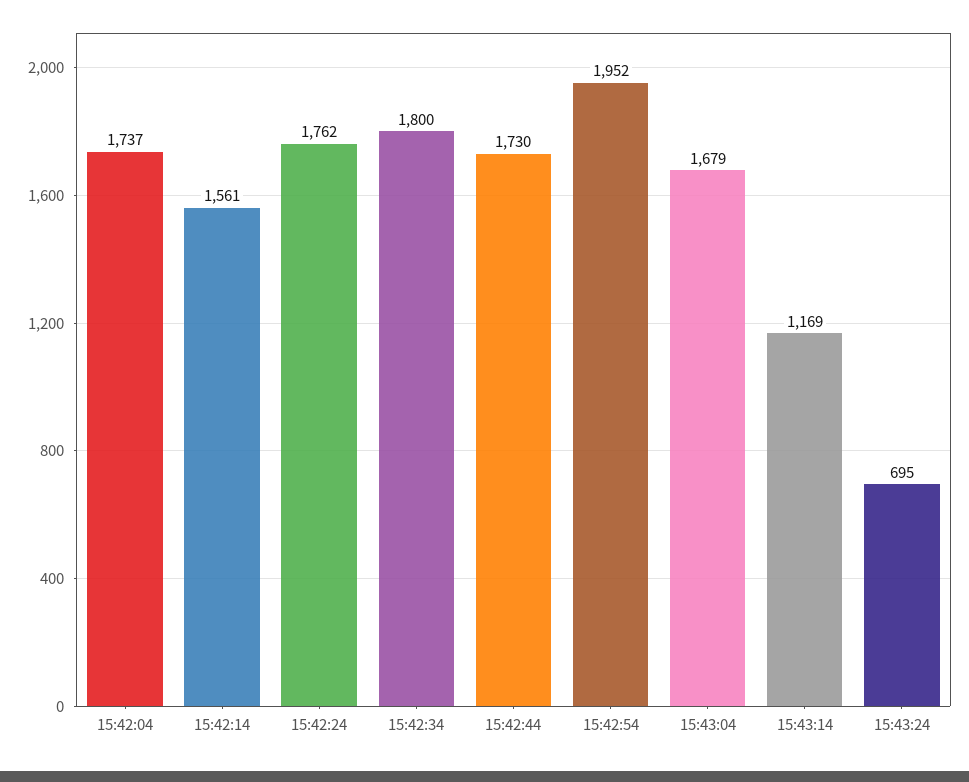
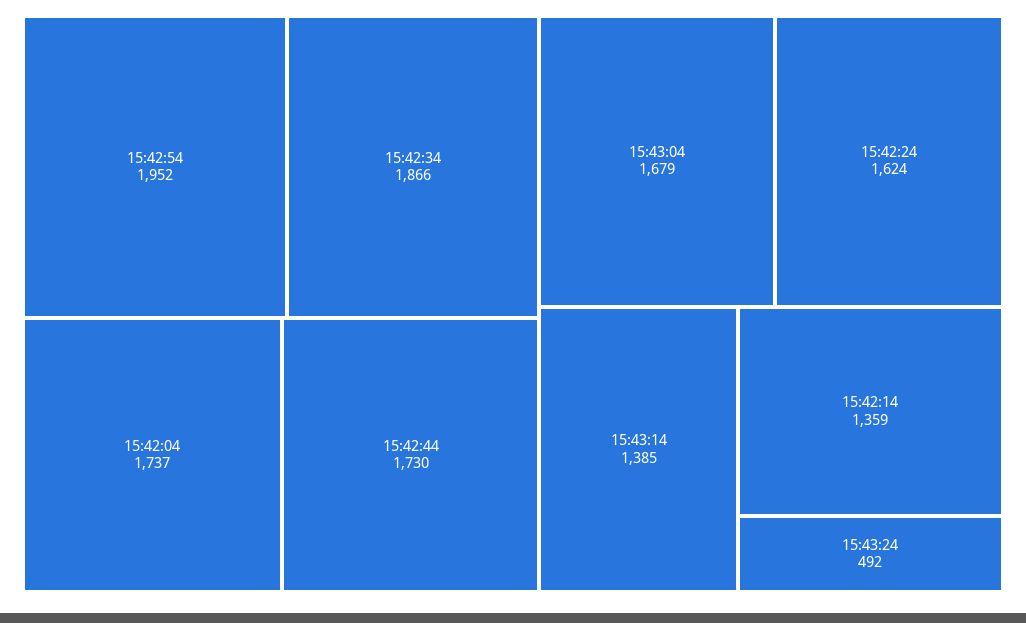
  {
    "15:42:04": 1737,
-   "15:42:14": 1561,
+   "15:42:14": 1359,
-   "15:42:24": 1762,
+   "15:42:24": 1624,
-   "15:42:34": 1800,
+   "15:42:34": 1866,
    "15:42:44": 1730,
    "15:42:54": 1952,
    "15:43:04": 1679,
-   "15:43:14": 1169,
+   "15:43:14": 1385,
-   "15:43:24": 695
+   "15:43:24": 492
  }

